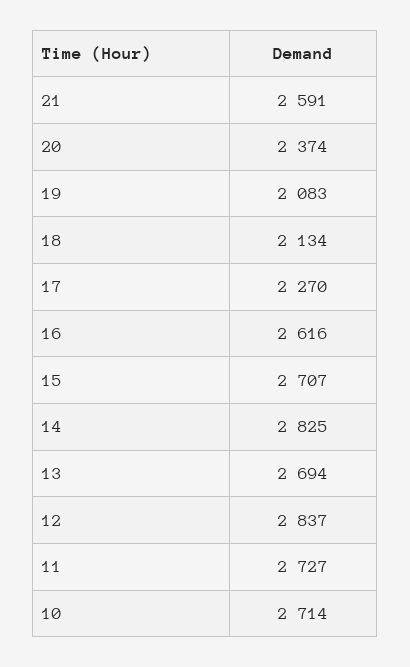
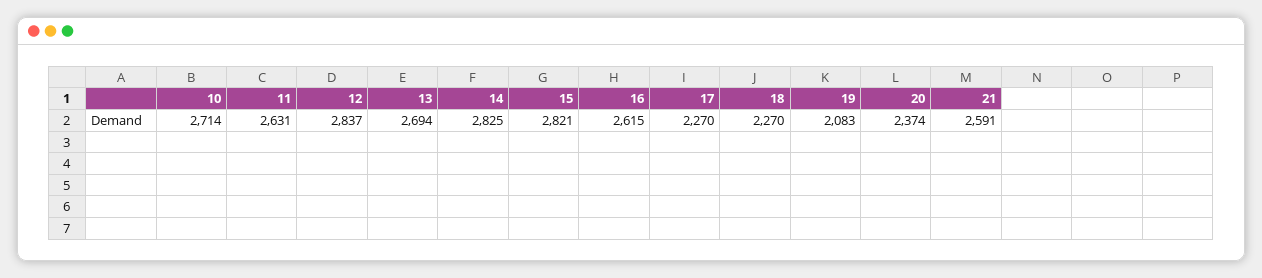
  {
    "21": 2591,
    "20": 2374,
    "19": 2083,
-   "18": 2134,
+   "18": 2270,
    "17": 2270,
-   "16": 2616,
+   "16": 2615,
-   "15": 2707,
+   "15": 2821,
    "14": 2825,
    "13": 2694,
    "12": 2837,
-   "11": 2727,
+   "11": 2631,
    "10": 2714
  }

